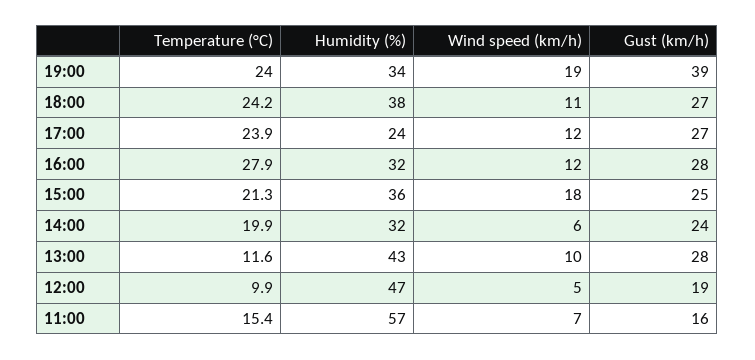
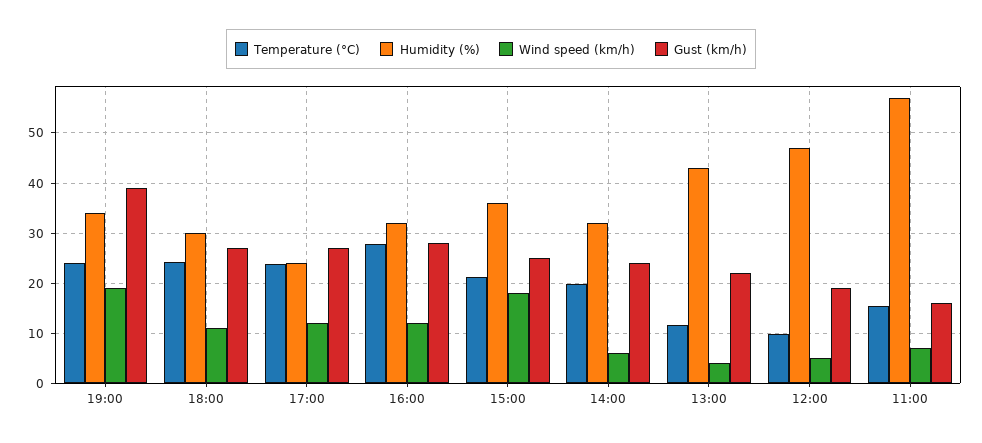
  {
    "Temperature (°C)": {
      "19:00": 24,
      "18:00": 24.2,
      "17:00": 23.9,
      "16:00": 27.9,
      "15:00": 21.3,
      "14:00": 19.9,
      "13:00": 11.6,
      "12:00": 9.9,
      "11:00": 15.4
    },
    "Humidity (%)": {
      "19:00": 34,
-     "18:00": 38,
+     "18:00": 30,
      "17:00": 24,
      "16:00": 32,
      "15:00": 36,
      "14:00": 32,
      "13:00": 43,
      "12:00": 47,
      "11:00": 57
    },
    "Wind speed (km/h)": {
      "19:00": 19,
      "18:00": 11,
      "17:00": 12,
      "16:00": 12,
      "15:00": 18,
      "14:00": 6,
-     "13:00": 10,
+     "13:00": 4,
      "12:00": 5,
      "11:00": 7
    },
    "Gust (km/h)": {
      "19:00": 39,
      "18:00": 27,
      "17:00": 27,
      "16:00": 28,
      "15:00": 25,
      "14:00": 24,
-     "13:00": 28,
+     "13:00": 22,
      "12:00": 19,
      "11:00": 16
    }
  }

